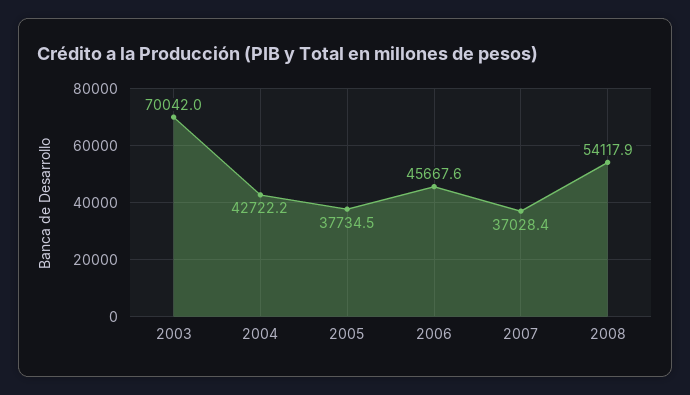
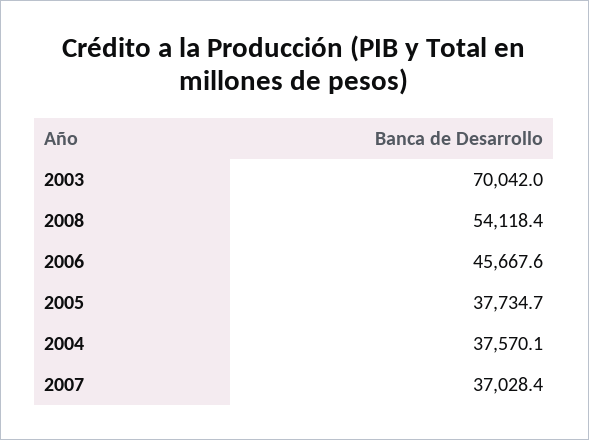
  {
    "2003": 70042,
-   "2004": 42722.2,
+   "2004": 37570.1,
-   "2005": 37734.5,
+   "2005": 37734.7,
    "2006": 45667.6,
    "2007": 37028.4,
-   "2008": 54117.9
+   "2008": 54118.4
  }

